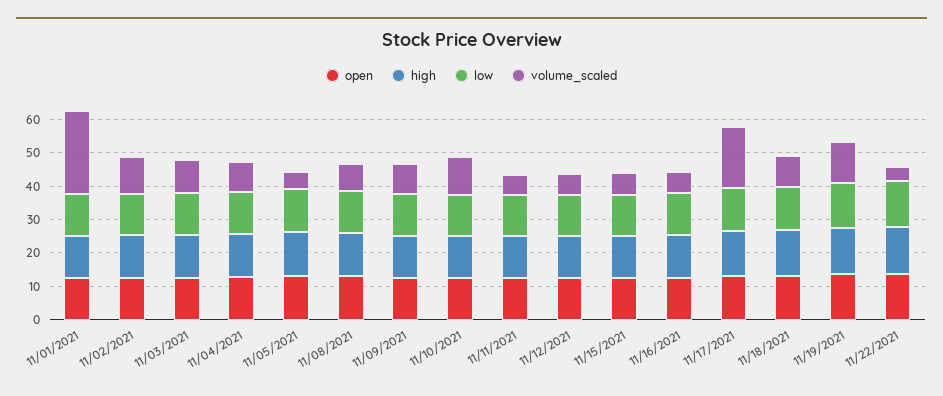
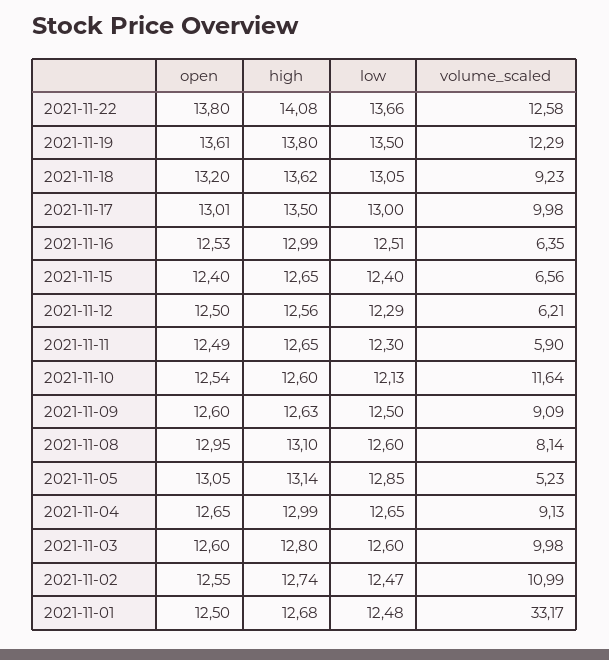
  {
    "open": {
      "11/01/2021": 12.5,
      "11/02/2021": 12.55,
      "11/03/2021": 12.6,
      "11/04/2021": 12.65,
      "11/05/2021": 13.05,
      "11/08/2021": 12.95,
      "11/09/2021": 12.6,
      "11/10/2021": 12.54,
      "11/11/2021": 12.49,
      "11/12/2021": 12.5,
      "11/15/2021": 12.4,
      "11/16/2021": 12.53,
      "11/17/2021": 13.01,
      "11/18/2021": 13.2,
      "11/19/2021": 13.61,
      "11/22/2021": 13.8
    },
    "high": {
      "11/01/2021": 12.68,
      "11/02/2021": 12.74,
      "11/03/2021": 12.8,
      "11/04/2021": 12.99,
      "11/05/2021": 13.14,
      "11/08/2021": 13.1,
      "11/09/2021": 12.63,
      "11/10/2021": 12.6,
      "11/11/2021": 12.65,
      "11/12/2021": 12.56,
      "11/15/2021": 12.65,
      "11/16/2021": 12.99,
      "11/17/2021": 13.5,
      "11/18/2021": 13.62,
      "11/19/2021": 13.8,
      "11/22/2021": 14.08
    },
    "low": {
      "11/01/2021": 12.48,
      "11/02/2021": 12.47,
      "11/03/2021": 12.6,
      "11/04/2021": 12.65,
      "11/05/2021": 12.85,
      "11/08/2021": 12.6,
      "11/09/2021": 12.5,
      "11/10/2021": 12.13,
      "11/11/2021": 12.3,
      "11/12/2021": 12.29,
      "11/15/2021": 12.4,
      "11/16/2021": 12.51,
      "11/17/2021": 13,
      "11/18/2021": 13.05,
      "11/19/2021": 13.5,
      "11/22/2021": 13.66
    },
    "volume_scaled": {
-     "11/01/2021": 25,
+     "11/01/2021": 33.17,
      "11/02/2021": 10.99,
      "11/03/2021": 9.98,
      "11/04/2021": 9.13,
      "11/05/2021": 5.23,
      "11/08/2021": 8.14,
      "11/09/2021": 9.09,
      "11/10/2021": 11.64,
      "11/11/2021": 5.9,
      "11/12/2021": 6.21,
      "11/15/2021": 6.56,
      "11/16/2021": 6.35,
-     "11/17/2021": 17.5,
+     "11/17/2021": 9.98,
      "11/18/2021": 9.23,
      "11/19/2021": 12.29,
-     "11/22/2021": 5
+     "11/22/2021": 12.58
    }
  }

